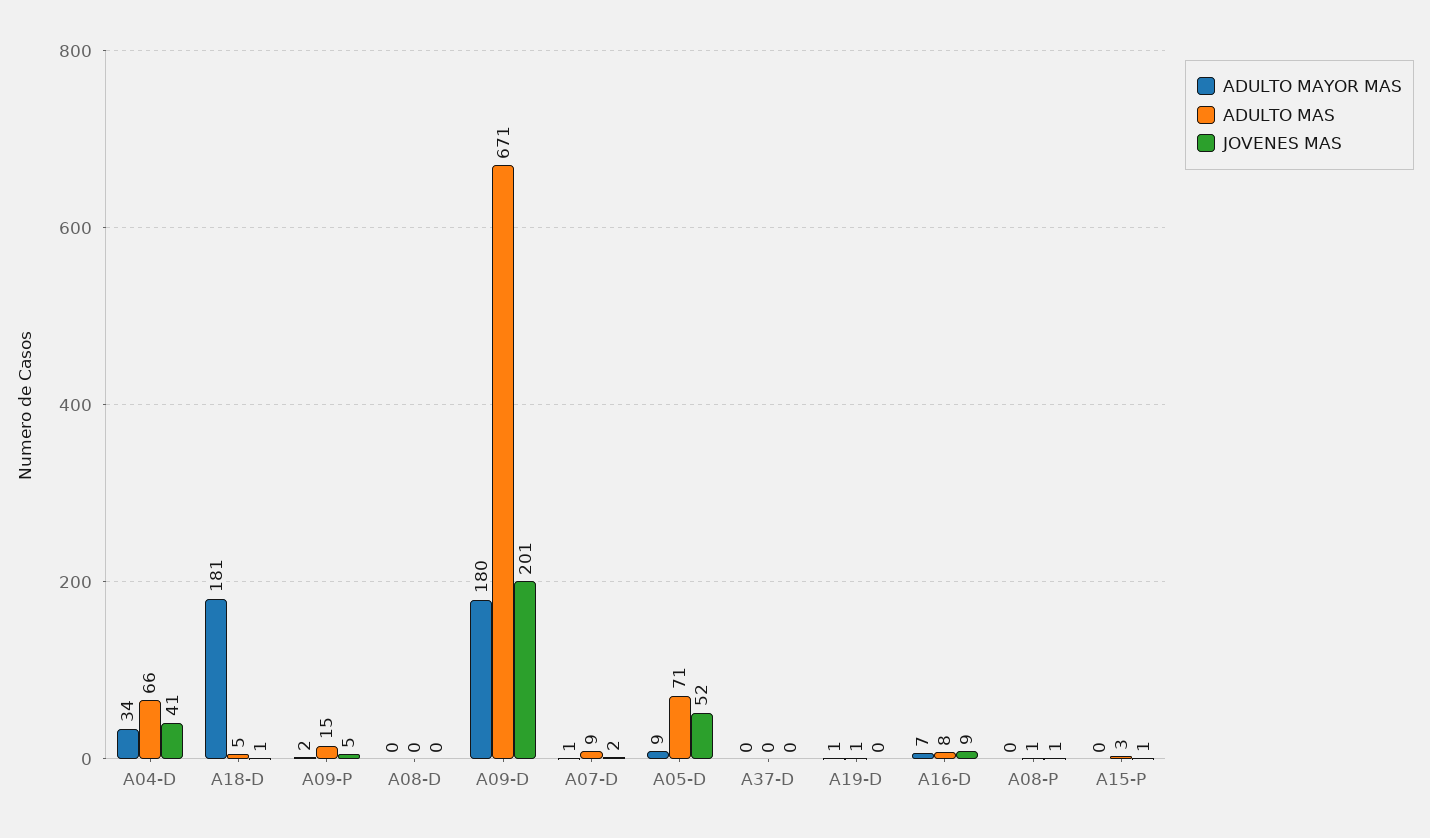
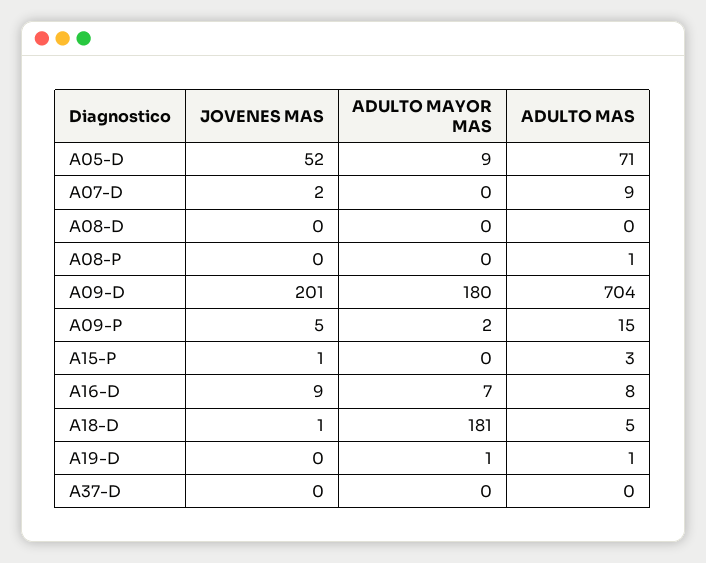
  {
    "ADULTO MAYOR MAS": {
-     "A04-D": 34,
      "A18-D": 181,
      "A09-P": 2,
      "A08-D": 0,
      "A09-D": 180,
-     "A07-D": 1,
+     "A07-D": 0,
      "A05-D": 9,
      "A37-D": 0,
      "A19-D": 1,
      "A16-D": 7,
      "A08-P": 0,
      "A15-P": 0
    },
    "ADULTO MAS": {
-     "A04-D": 66,
      "A18-D": 5,
      "A09-P": 15,
      "A08-D": 0,
-     "A09-D": 671,
+     "A09-D": 704,
      "A07-D": 9,
      "A05-D": 71,
      "A37-D": 0,
      "A19-D": 1,
      "A16-D": 8,
      "A08-P": 1,
      "A15-P": 3
    },
    "JOVENES MAS": {
-     "A04-D": 41,
      "A18-D": 1,
      "A09-P": 5,
      "A08-D": 0,
      "A09-D": 201,
      "A07-D": 2,
      "A05-D": 52,
      "A37-D": 0,
      "A19-D": 0,
      "A16-D": 9,
-     "A08-P": 1,
+     "A08-P": 0,
      "A15-P": 1
    }
  }

